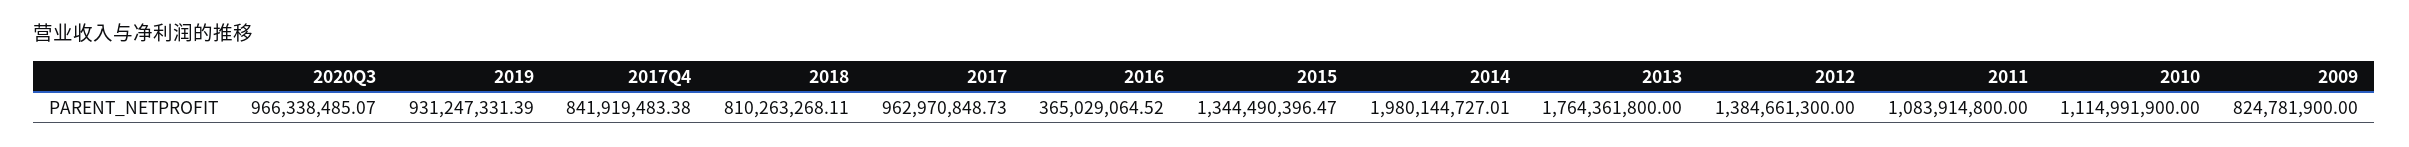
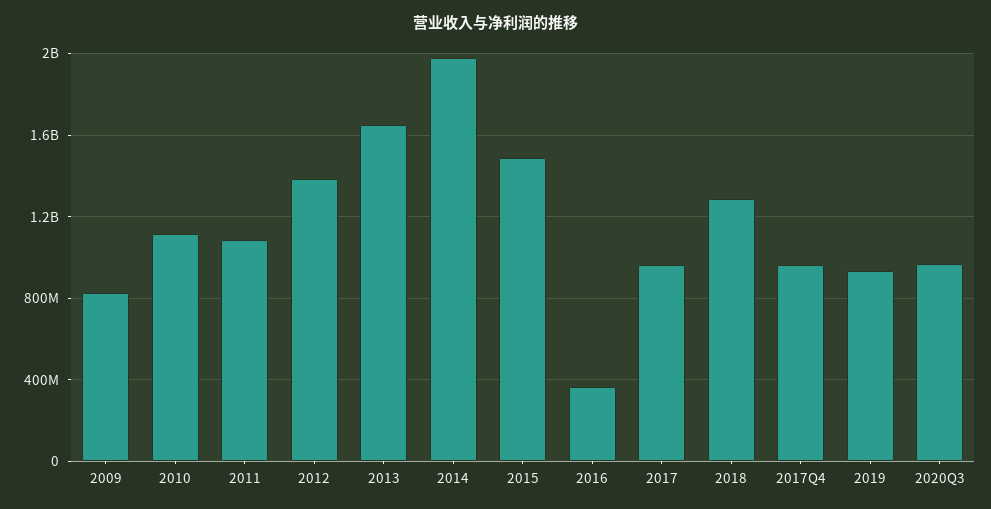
  {
    "2020Q3": 966338485.07,
    "2019": 931247331.39,
-   "2017Q4": 841919483.38,
+   "2017Q4": 950000000,
-   "2018": 810263268.11,
+   "2018": 1300000000,
    "2017": 962970848.73,
    "2016": 365029064.52,
-   "2015": 1344490396.47,
+   "2015": 1500000000,
    "2014": 1980144727.01,
-   "2013": 1764361800,
+   "2013": 1650000000,
    "2012": 1384661300,
    "2011": 1083914800,
    "2010": 1114991900,
    "2009": 824781900
  }

